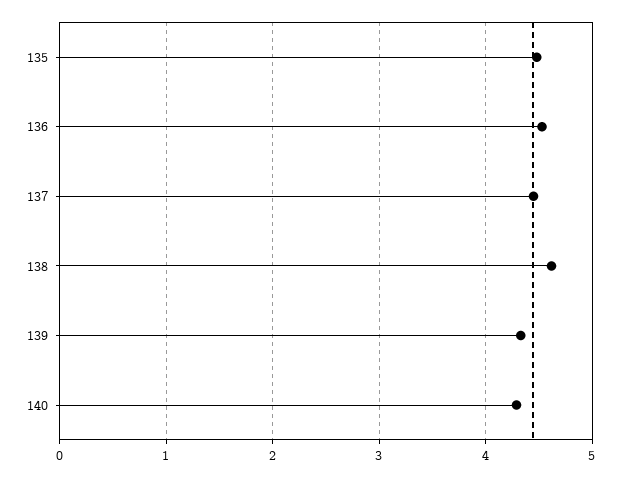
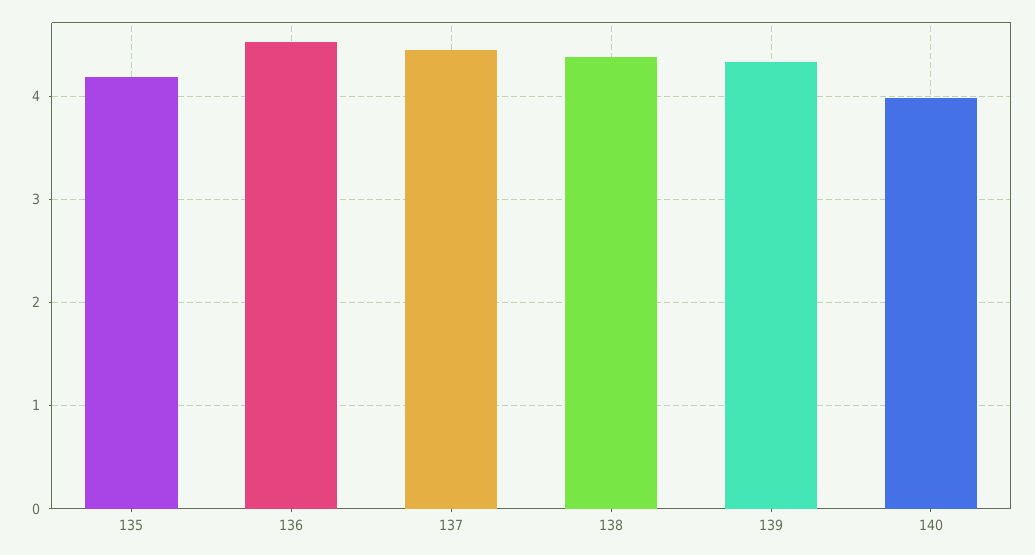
  {
-   "135": 4.5,
+   "135": 4.2,
    "136": 4.5,
    "137": 4.5,
-   "138": 4.6,
+   "138": 4.4,
    "139": 4.3,
-   "140": 4.3
+   "140": 4
  }

